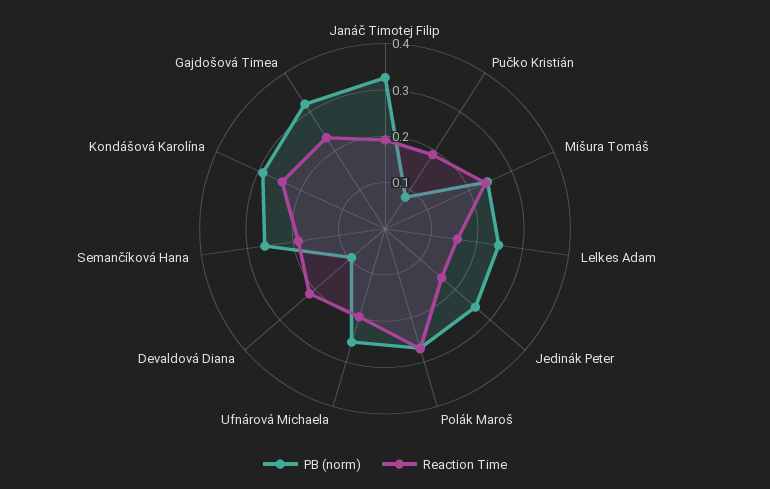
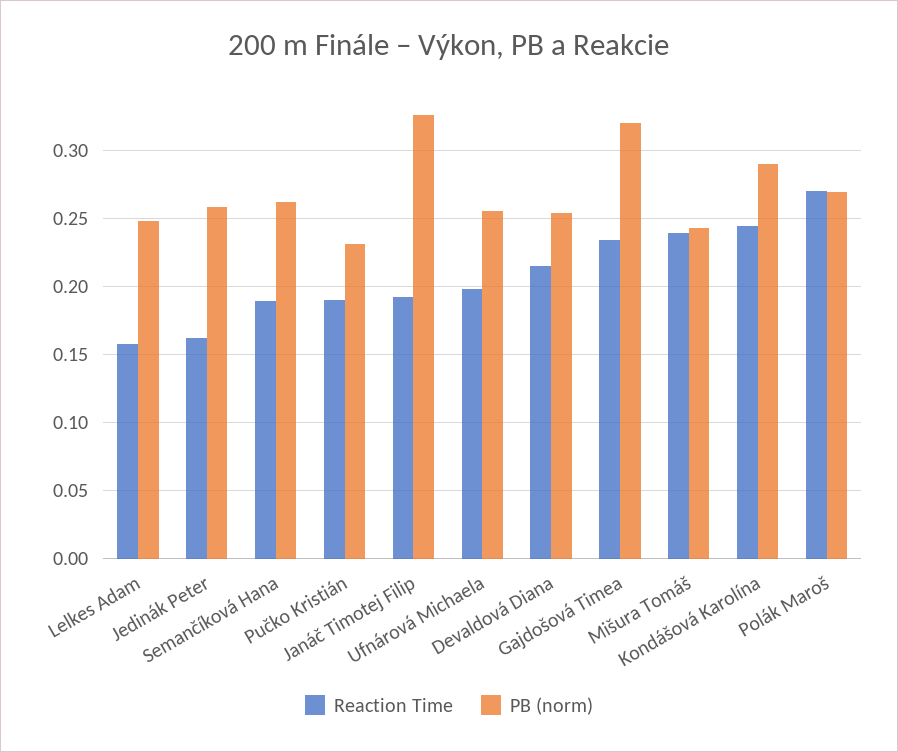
  {
    "PB (norm)": {
      "Janáč Timotej Filip": 0.325,
-     "Pučko Kristián": 0.08,
+     "Pučko Kristián": 0.23,
      "Mišura Tomáš": 0.245,
      "Lelkes Adam": 0.25,
      "Jedinák Peter": 0.26,
      "Polák Maroš": 0.27,
      "Ufnárová Michaela": 0.255,
-     "Devaldová Diana": 0.1,
+     "Devaldová Diana": 0.255,
      "Semančíková Hana": 0.26,
      "Kondášová Karolína": 0.29,
      "Gajdošová Timea": 0.32
    },
    "Reaction Time": {
      "Janáč Timotej Filip": 0.19,
      "Pučko Kristián": 0.19,
      "Mišura Tomáš": 0.24,
      "Lelkes Adam": 0.16,
      "Jedinák Peter": 0.16,
      "Polák Maroš": 0.27,
      "Ufnárová Michaela": 0.2,
      "Devaldová Diana": 0.215,
      "Semančíková Hana": 0.19,
      "Kondášová Karolína": 0.245,
      "Gajdošová Timea": 0.235
    }
  }

